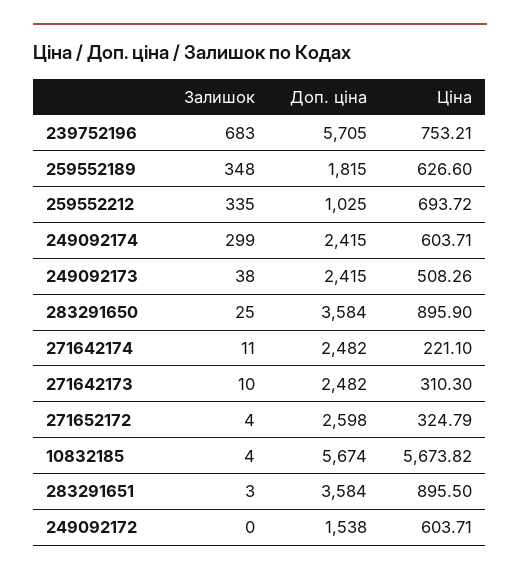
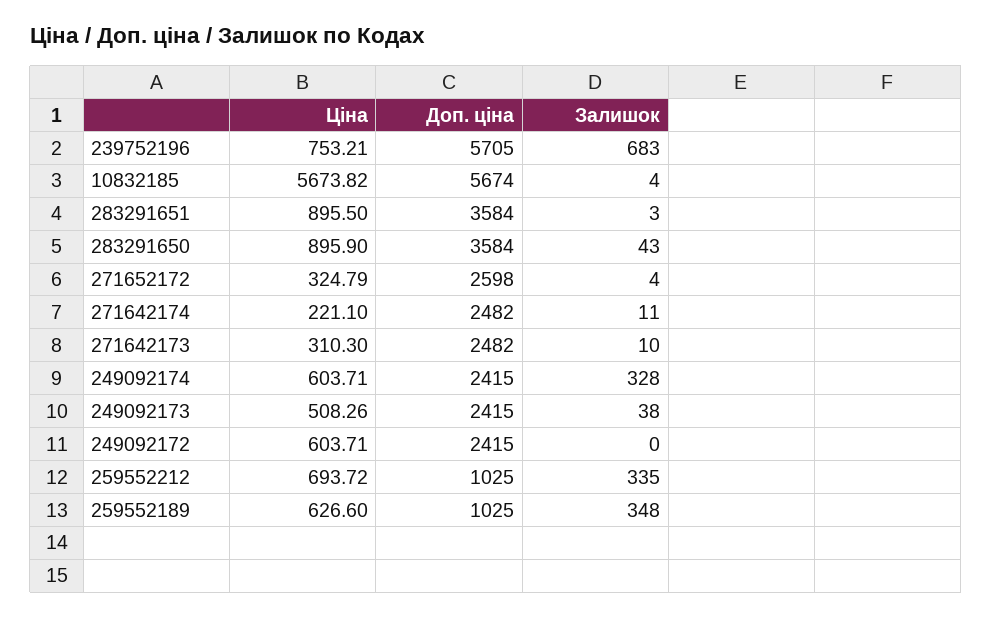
  {
    "Залишок": {
      "239752196": 683,
      "259552189": 348,
      "259552212": 335,
-     "249092174": 299,
+     "249092174": 328,
      "249092173": 38,
-     "283291650": 25,
+     "283291650": 43,
      "271642174": 11,
      "271642173": 10,
      "271652172": 4,
      "10832185": 4,
      "283291651": 3,
      "249092172": 0
    },
    "Доп. ціна": {
      "239752196": 5705,
-     "259552189": 1815,
+     "259552189": 1025,
      "259552212": 1025,
      "249092174": 2415,
      "249092173": 2415,
      "283291650": 3584,
      "271642174": 2482,
      "271642173": 2482,
      "271652172": 2598,
      "10832185": 5674,
      "283291651": 3584,
-     "249092172": 1538
+     "249092172": 2415
    },
    "Ціна": {
      "239752196": 753.21,
      "259552189": 626.6,
      "259552212": 693.72,
      "249092174": 603.71,
      "249092173": 508.26,
      "283291650": 895.9,
      "271642174": 221.1,
      "271642173": 310.3,
      "271652172": 324.79,
      "10832185": 5673.82,
      "283291651": 895.5,
      "249092172": 603.71
    }
  }

